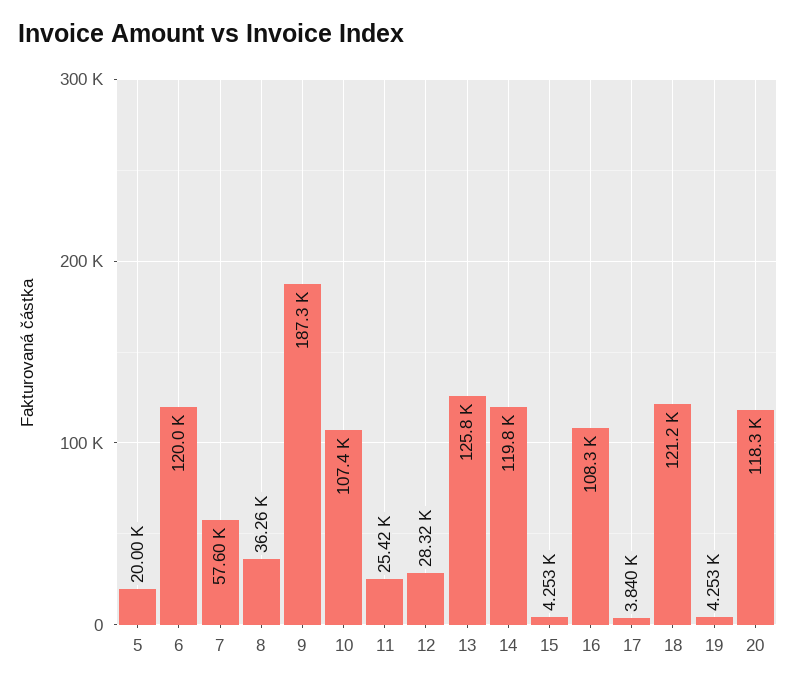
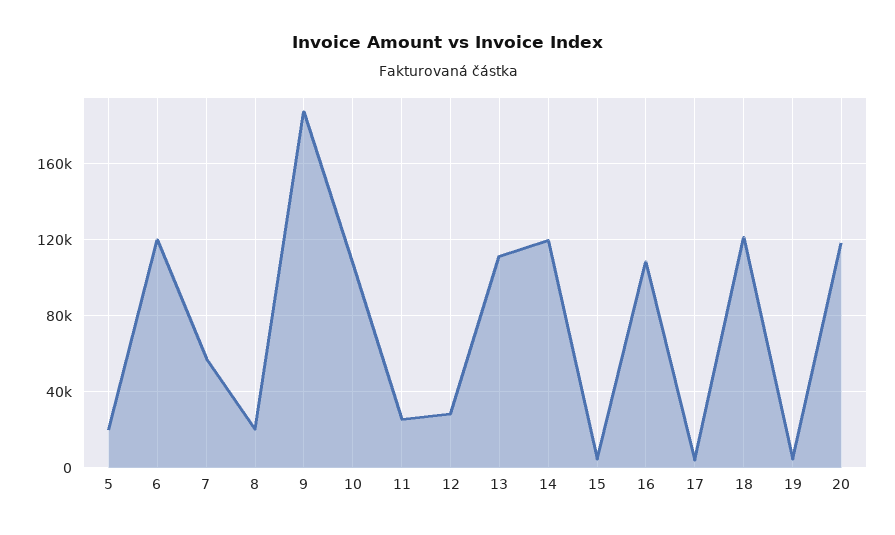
  {
    "5": 20000,
    "6": 120000,
    "7": 57600,
-   "8": 36260,
+   "8": 20000,
    "9": 187300,
    "10": 107400,
    "11": 25420,
    "12": 28320,
-   "13": 125800,
+   "13": 110000,
    "14": 119800,
    "15": 4253,
    "16": 108300,
    "17": 3840,
    "18": 121200,
    "19": 4253,
    "20": 118300
  }

